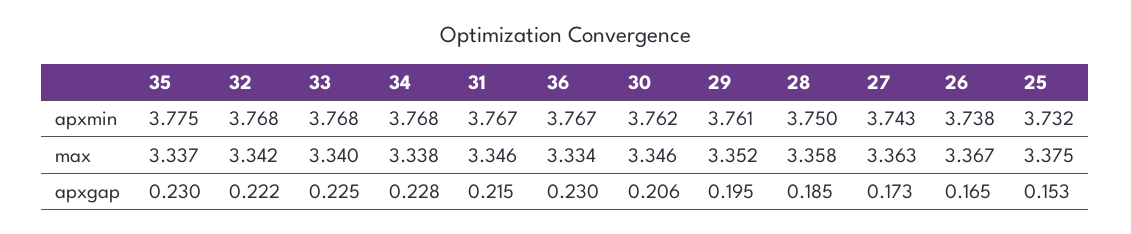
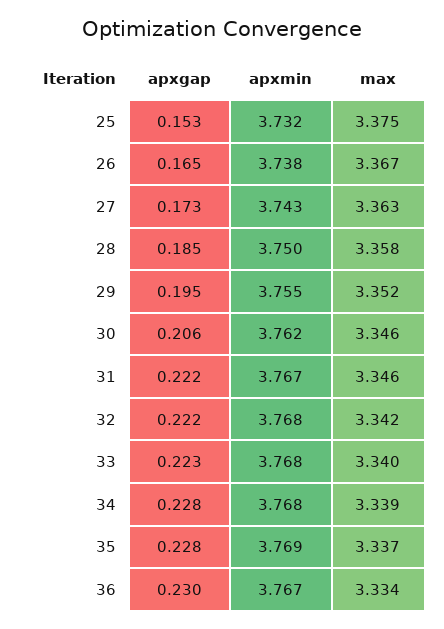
  {
    "35": {
-     "apxmin": 3.775,
+     "apxmin": 3.769,
      "max": 3.337,
-     "apxgap": 0.23
+     "apxgap": 0.228
    },
    "32": {
      "apxmin": 3.768,
      "max": 3.342,
      "apxgap": 0.222
    },
    "33": {
      "apxmin": 3.768,
      "max": 3.34,
-     "apxgap": 0.225
+     "apxgap": 0.223
    },
    "34": {
      "apxmin": 3.768,
-     "max": 3.338,
+     "max": 3.339,
      "apxgap": 0.228
    },
    "31": {
      "apxmin": 3.767,
      "max": 3.346,
-     "apxgap": 0.215
+     "apxgap": 0.222
    },
    "36": {
      "apxmin": 3.767,
      "max": 3.334,
      "apxgap": 0.23
    },
    "30": {
      "apxmin": 3.762,
      "max": 3.346,
      "apxgap": 0.206
    },
    "29": {
-     "apxmin": 3.761,
+     "apxmin": 3.755,
      "max": 3.352,
      "apxgap": 0.195
    },
    "28": {
      "apxmin": 3.75,
      "max": 3.358,
      "apxgap": 0.185
    },
    "27": {
      "apxmin": 3.743,
      "max": 3.363,
      "apxgap": 0.173
    },
    "26": {
      "apxmin": 3.738,
      "max": 3.367,
      "apxgap": 0.165
    },
    "25": {
      "apxmin": 3.732,
      "max": 3.375,
      "apxgap": 0.153
    }
  }

